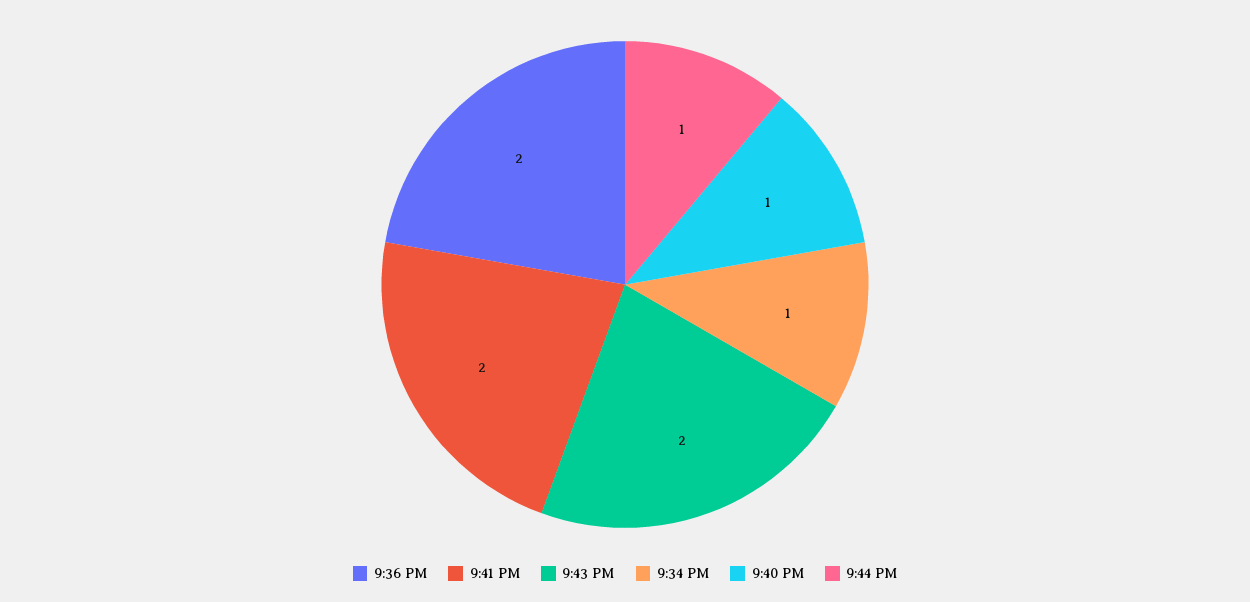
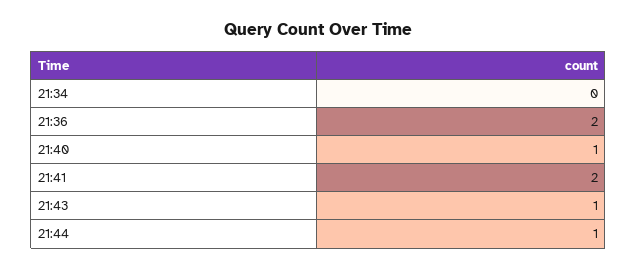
  {
    "9:36 PM": 2,
    "9:41 PM": 2,
-   "9:43 PM": 2,
+   "9:43 PM": 1,
-   "9:34 PM": 1,
+   "9:34 PM": 0,
    "9:40 PM": 1,
    "9:44 PM": 1
  }

